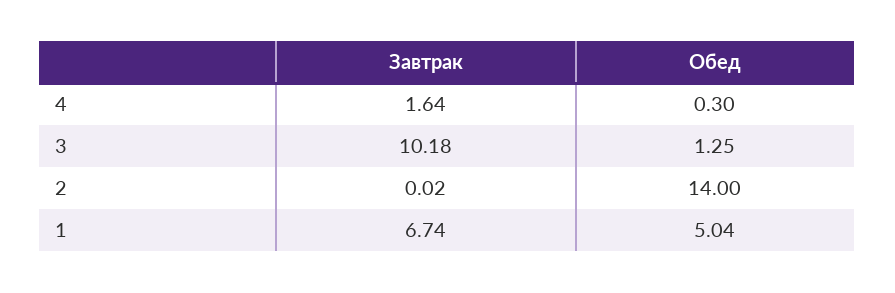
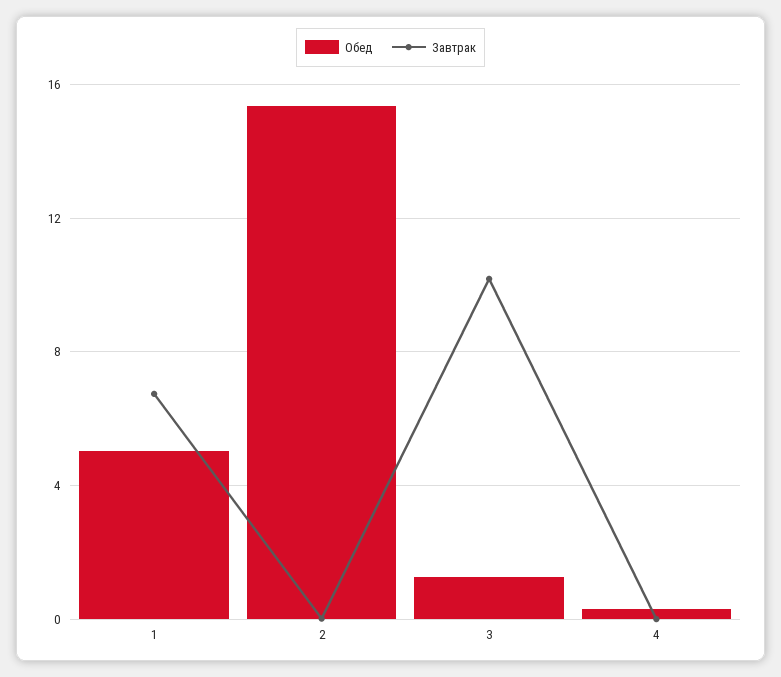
  {
    "Завтрак": {
-     "4": 1.64,
+     "4": 0,
      "3": 10.18,
      "2": 0.02,
      "1": 6.74
    },
    "Обед": {
      "4": 0.3,
      "3": 1.25,
-     "2": 14,
+     "2": 15.5,
      "1": 5.04
    }
  }

